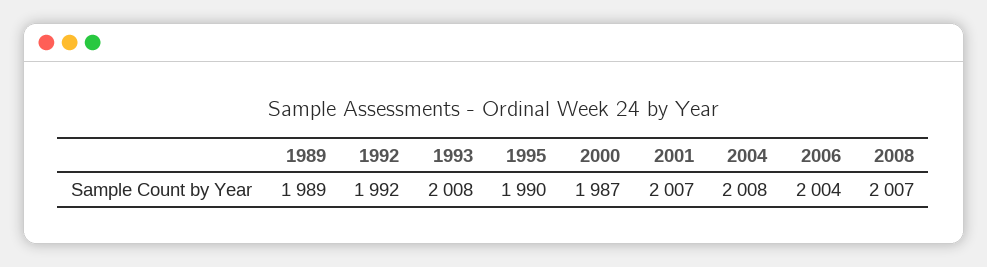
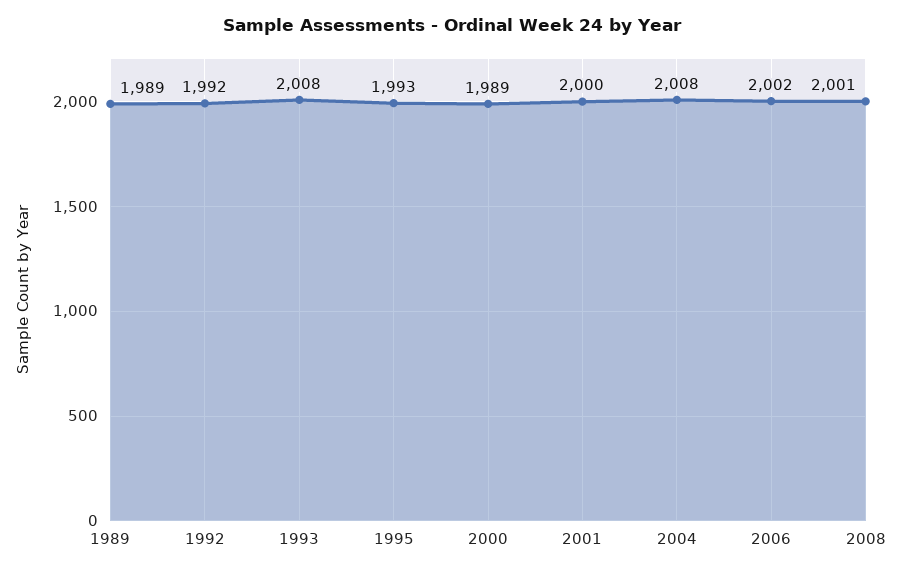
  {
    "1989": 1989,
    "1992": 1992,
    "1993": 2008,
-   "1995": 1990,
+   "1995": 1993,
-   "2000": 1987,
+   "2000": 1989,
-   "2001": 2007,
+   "2001": 2000,
    "2004": 2008,
-   "2006": 2004,
+   "2006": 2002,
-   "2008": 2007
+   "2008": 2001
  }

